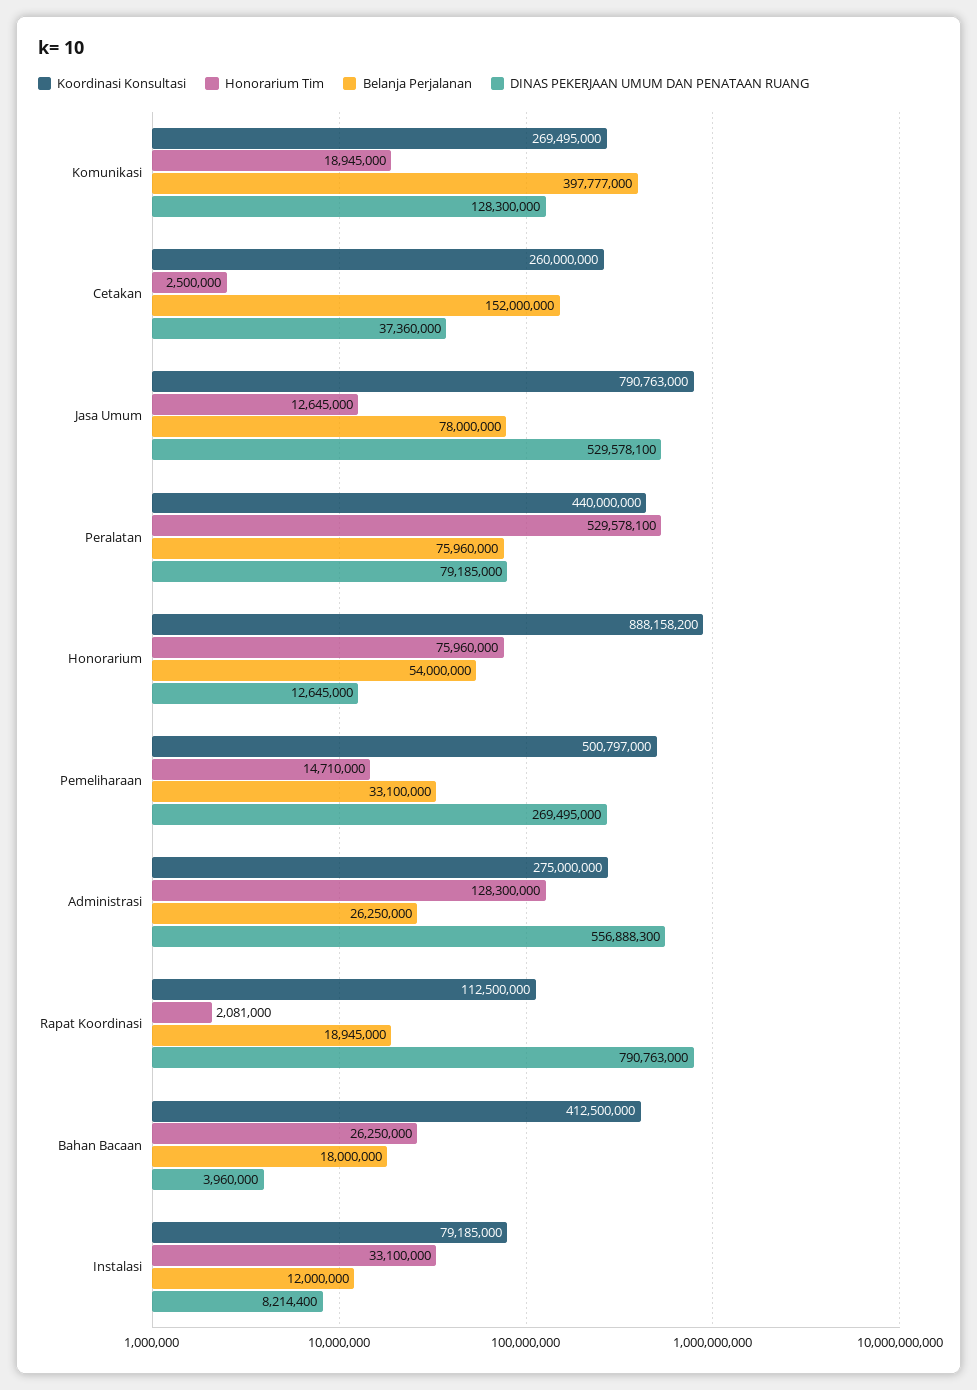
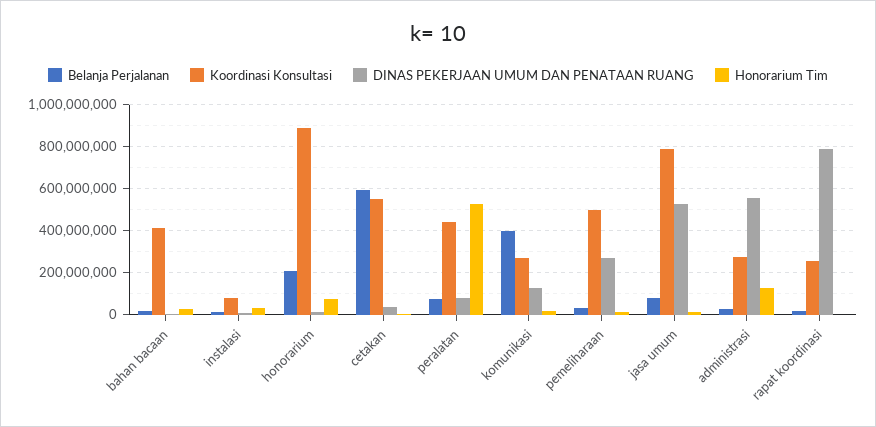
  {
    "Koordinasi Konsultasi": {
      "Komunikasi": 269495000,
-     "Cetakan": 260000000,
+     "Cetakan": 550000000,
      "Jasa Umum": 790763000,
      "Peralatan": 440000000,
      "Honorarium": 888158200,
      "Pemeliharaan": 500797000,
      "Administrasi": 275000000,
-     "Rapat Koordinasi": 112500000,
+     "Rapat Koordinasi": 250000000,
      "Bahan Bacaan": 412500000,
      "Instalasi": 79185000
    },
    "Honorarium Tim": {
      "Komunikasi": 18945000,
      "Cetakan": 2500000,
      "Jasa Umum": 12645000,
      "Peralatan": 529578100,
      "Honorarium": 75960000,
      "Pemeliharaan": 14710000,
      "Administrasi": 128300000,
      "Rapat Koordinasi": 2081000,
      "Bahan Bacaan": 26250000,
      "Instalasi": 33100000
    },
    "Belanja Perjalanan": {
      "Komunikasi": 397777000,
-     "Cetakan": 152000000,
+     "Cetakan": 600000000,
      "Jasa Umum": 78000000,
      "Peralatan": 75960000,
-     "Honorarium": 54000000,
+     "Honorarium": 200000000,
      "Pemeliharaan": 33100000,
      "Administrasi": 26250000,
      "Rapat Koordinasi": 18945000,
      "Bahan Bacaan": 18000000,
      "Instalasi": 12000000
    },
    "DINAS PEKERJAAN UMUM DAN PENATAAN RUANG": {
      "Komunikasi": 128300000,
      "Cetakan": 37360000,
      "Jasa Umum": 529578100,
      "Peralatan": 79185000,
      "Honorarium": 12645000,
      "Pemeliharaan": 269495000,
      "Administrasi": 556888300,
      "Rapat Koordinasi": 790763000,
      "Bahan Bacaan": 3960000,
      "Instalasi": 8214400
    }
  }

